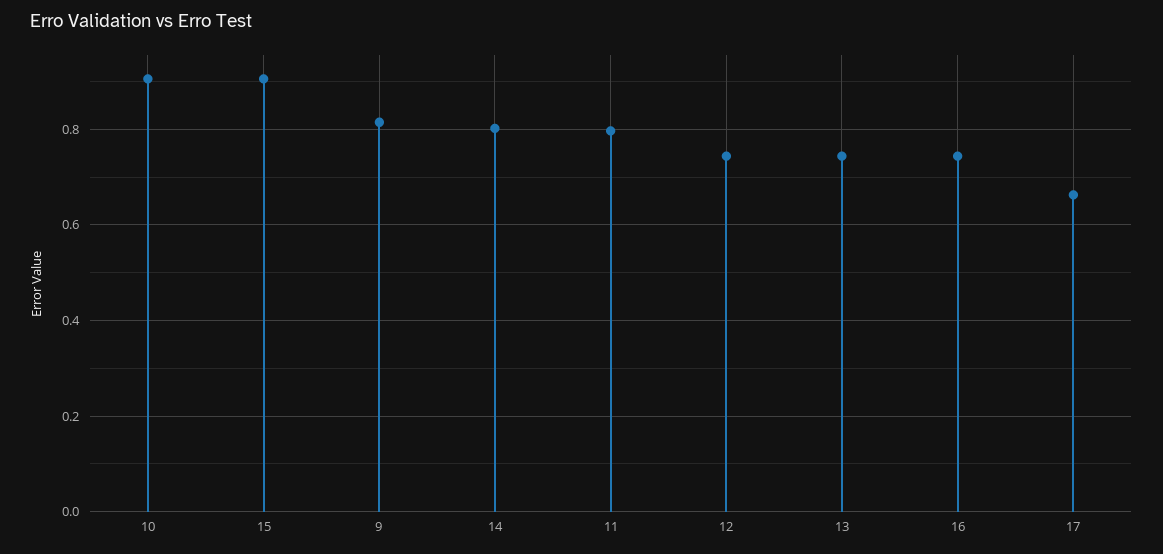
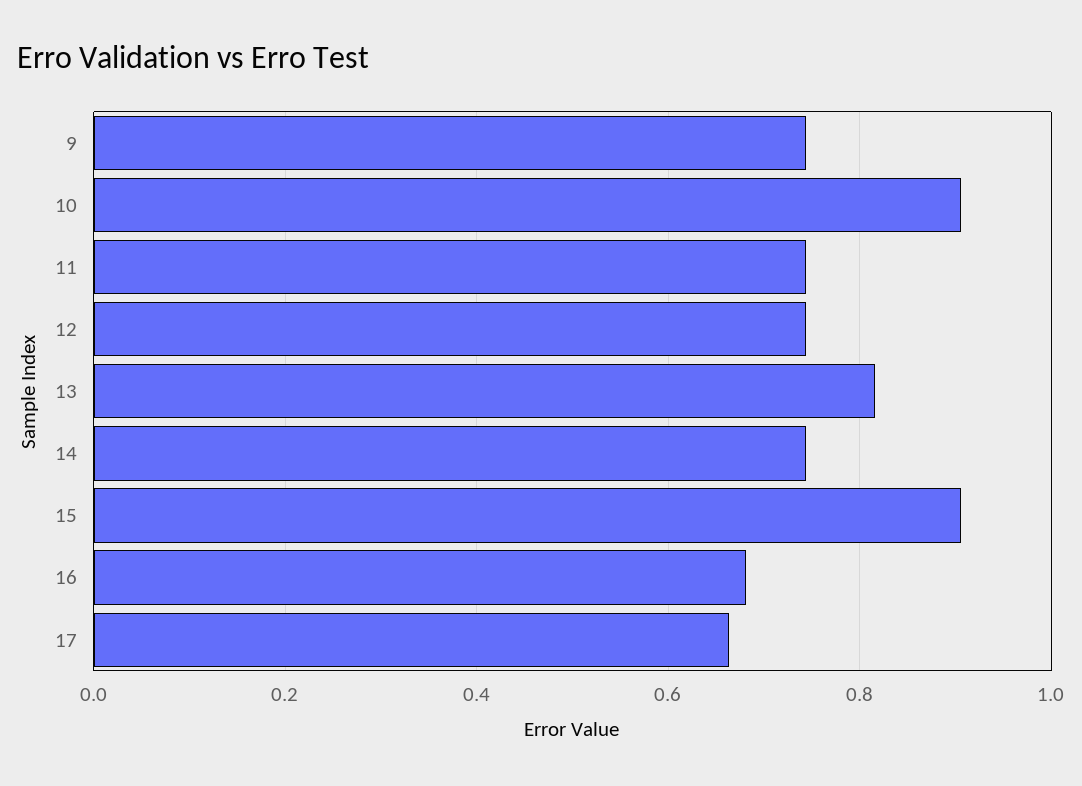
  {
    "10": 0.9,
    "15": 0.9,
-   "9": 0.82,
+   "9": 0.74,
-   "14": 0.8,
+   "14": 0.74,
-   "11": 0.8,
+   "11": 0.74,
    "12": 0.74,
-   "13": 0.74,
+   "13": 0.82,
-   "16": 0.74,
+   "16": 0.68,
    "17": 0.66
  }

